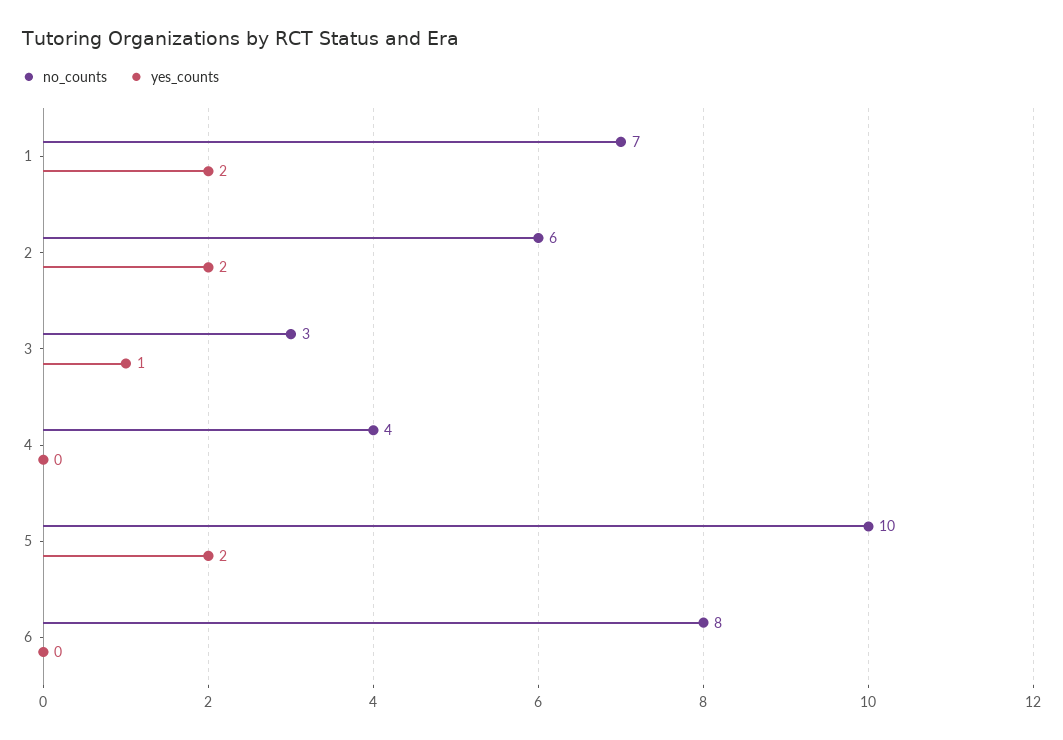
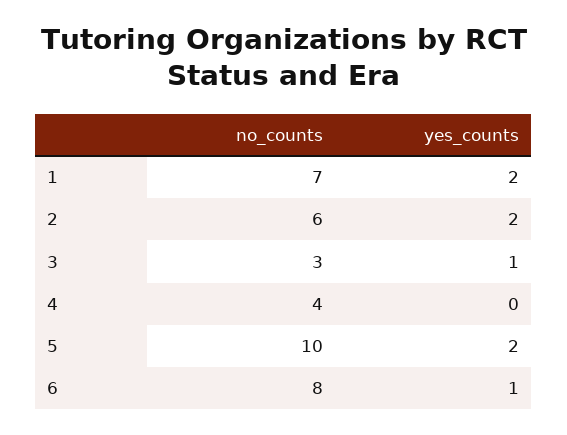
  {
    "no_counts": {
      "1": 7,
      "2": 6,
      "3": 3,
      "4": 4,
      "5": 10,
      "6": 8
    },
    "yes_counts": {
      "1": 2,
      "2": 2,
      "3": 1,
      "4": 0,
      "5": 2,
-     "6": 0
+     "6": 1
    }
  }

